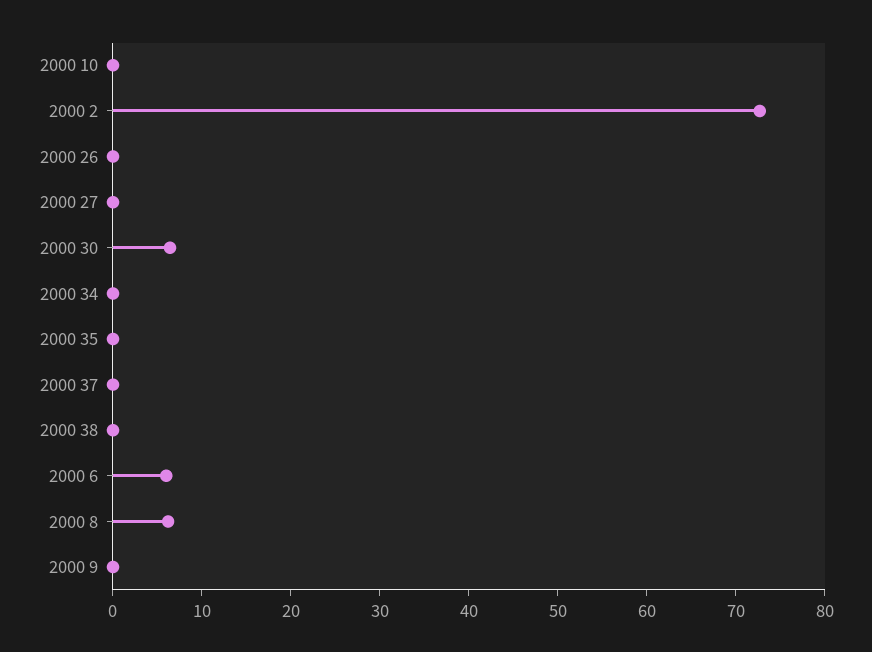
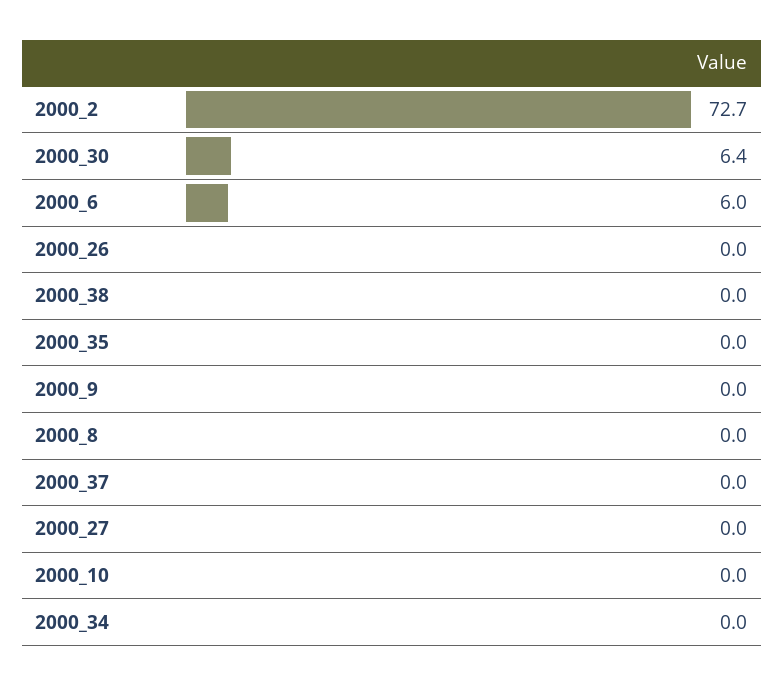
  {
    "2000 10": 0,
    "2000 2": 72.7,
    "2000 26": 0,
    "2000 27": 0,
    "2000 30": 6.4,
    "2000 34": 0,
    "2000 35": 0,
    "2000 37": 0,
    "2000 38": 0,
    "2000 6": 6,
-   "2000 8": 6,
+   "2000 8": 0,
    "2000 9": 0
  }

